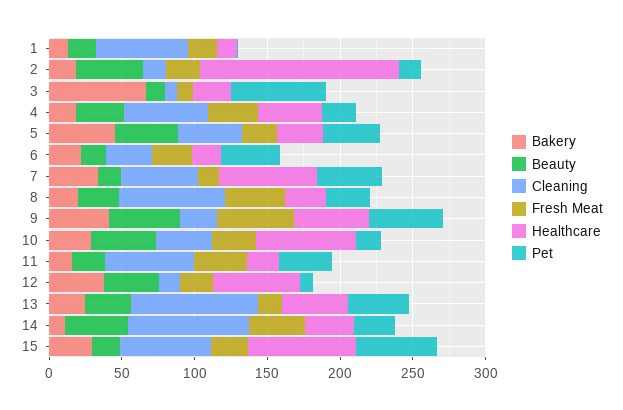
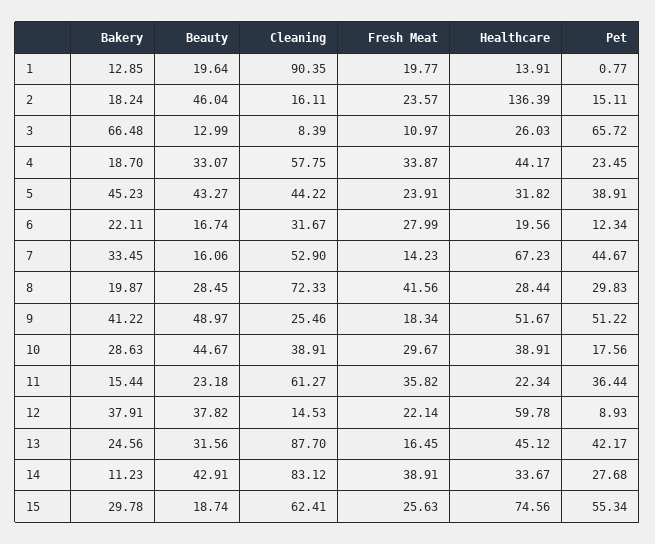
  {
    "Bakery": {
      "1": 12.85,
      "2": 18.24,
      "3": 66.48,
      "4": 18.7,
      "5": 45.23,
      "6": 22.11,
      "7": 33.45,
      "8": 19.87,
      "9": 41.22,
      "10": 28.63,
      "11": 15.44,
      "12": 37.91,
      "13": 24.56,
      "14": 11.23,
      "15": 29.78
    },
    "Beauty": {
      "1": 19.64,
      "2": 46.04,
      "3": 12.99,
      "4": 33.07,
      "5": 43.27,
      "6": 16.74,
      "7": 16.06,
      "8": 28.45,
      "9": 48.97,
      "10": 44.67,
      "11": 23.18,
      "12": 37.82,
      "13": 31.56,
      "14": 42.91,
      "15": 18.74
    },
    "Cleaning": {
-     "1": 60,
+     "1": 90.35,
      "2": 16.11,
      "3": 8.39,
      "4": 57.75,
      "5": 44.22,
      "6": 31.67,
      "7": 52.9,
      "8": 72.33,
      "9": 25.46,
      "10": 38.91,
      "11": 61.27,
      "12": 14.53,
      "13": 87.7,
      "14": 83.12,
      "15": 62.41
    },
    "Fresh Meat": {
      "1": 19.77,
      "2": 23.57,
      "3": 10.97,
      "4": 33.87,
      "5": 23.91,
      "6": 27.99,
      "7": 14.23,
      "8": 41.56,
-     "9": 50,
+     "9": 18.34,
      "10": 29.67,
      "11": 35.82,
      "12": 22.14,
      "13": 16.45,
      "14": 38.91,
      "15": 25.63
    },
    "Healthcare": {
      "1": 13.91,
      "2": 136.39,
      "3": 26.03,
      "4": 44.17,
      "5": 31.82,
      "6": 19.56,
      "7": 67.23,
      "8": 28.44,
      "9": 51.67,
-     "10": 70,
+     "10": 38.91,
      "11": 22.34,
      "12": 59.78,
      "13": 45.12,
      "14": 33.67,
      "15": 74.56
    },
    "Pet": {
      "1": 0.77,
      "2": 15.11,
      "3": 65.72,
      "4": 23.45,
      "5": 38.91,
-     "6": 40,
+     "6": 12.34,
      "7": 44.67,
      "8": 29.83,
      "9": 51.22,
      "10": 17.56,
      "11": 36.44,
      "12": 8.93,
      "13": 42.17,
      "14": 27.68,
      "15": 55.34
    }
  }

